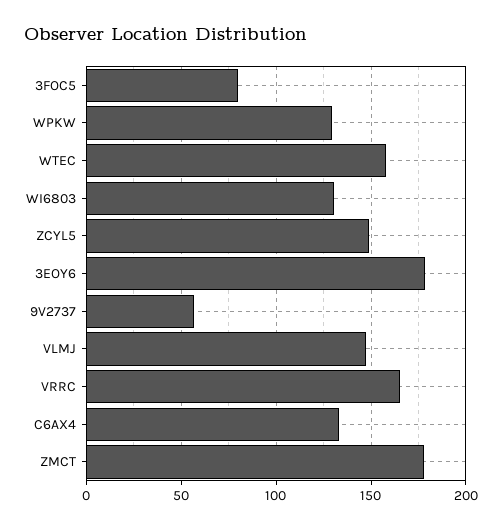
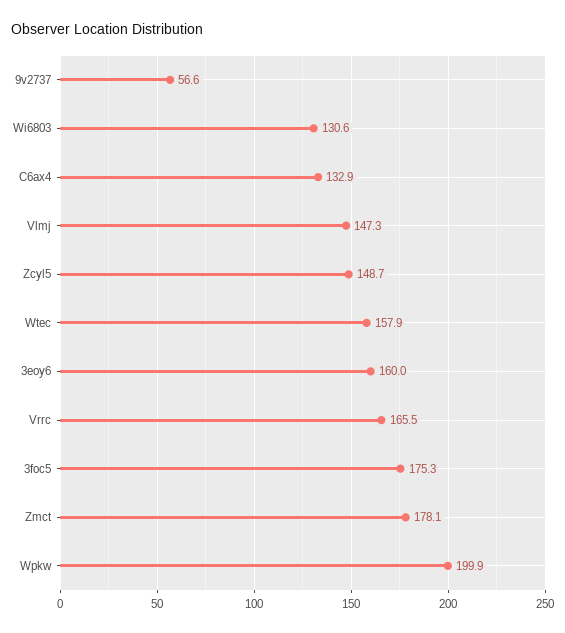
  {
-   "3FOC5": 80,
+   "3FOC5": 175.3,
-   "WPKW": 130,
+   "WPKW": 199.9,
    "WTEC": 157.9,
    "WI6803": 130.6,
    "ZCYL5": 148.7,
-   "3EOY6": 180,
+   "3EOY6": 160,
    "9V2737": 56.6,
    "VLMJ": 147.3,
    "VRRC": 165.5,
    "C6AX4": 132.9,
    "ZMCT": 178.1
  }

